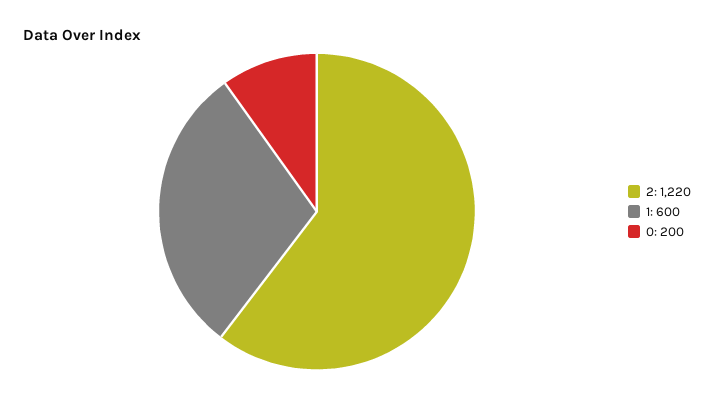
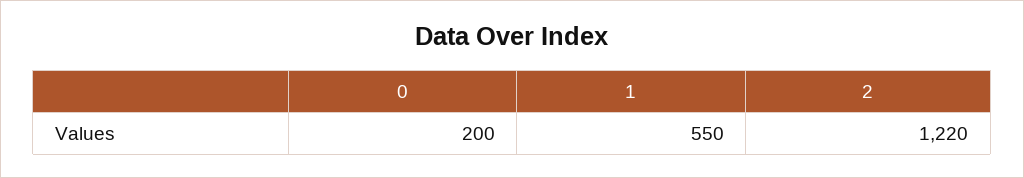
  {
    "2": 1220,
-   "1": 600,
+   "1": 550,
    "0": 200
  }

